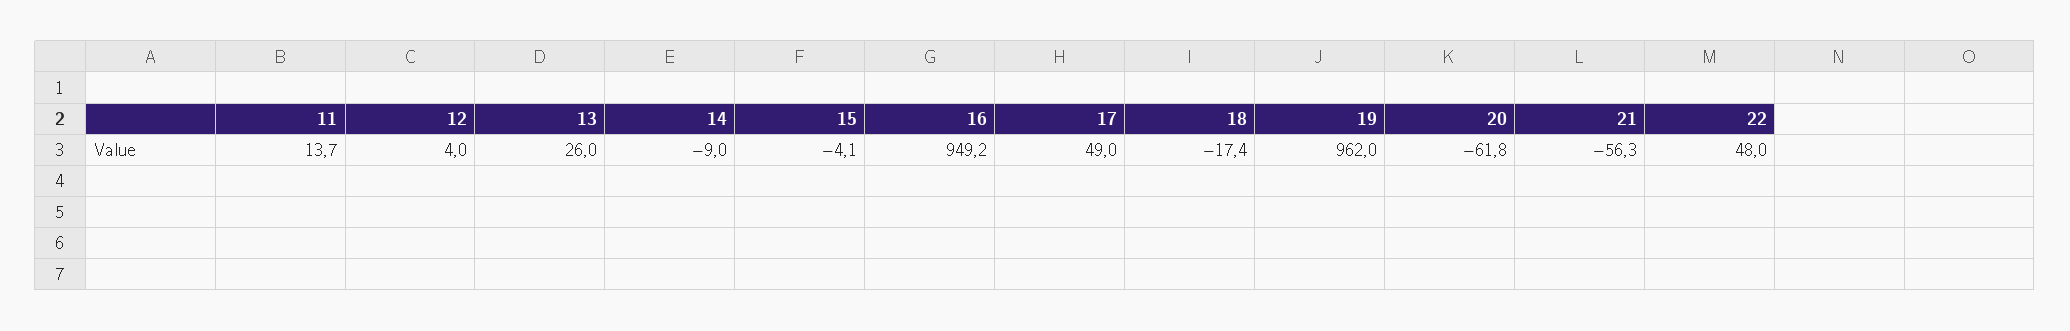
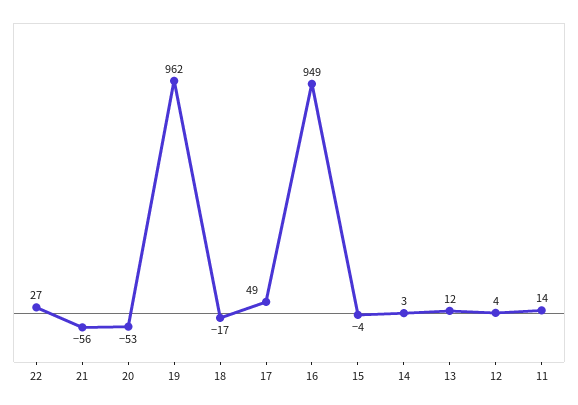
  {
    "11": 13.7,
    "12": 4,
-   "13": 26,
+   "13": 12,
-   "14": -9,
+   "14": 3,
    "15": -4.1,
    "16": 949.2,
    "17": 49,
    "18": -17.4,
    "19": 962,
-   "20": -61.8,
+   "20": -53,
    "21": -56.3,
-   "22": 48
+   "22": 27
  }

